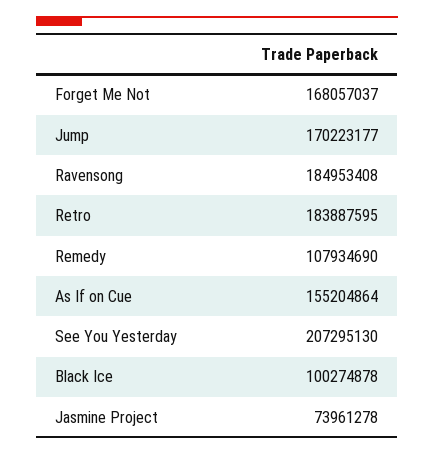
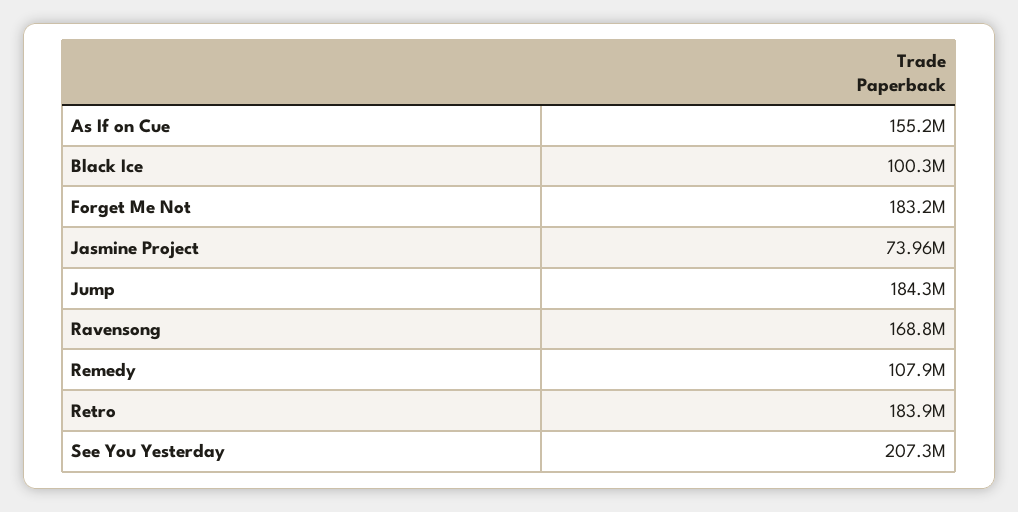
  {
-   "Forget Me Not": 168057037,
+   "Forget Me Not": 183200000,
-   "Jump": 170223177,
+   "Jump": 184300000,
-   "Ravensong": 184953408,
+   "Ravensong": 168800000,
    "Retro": 183887595,
    "Remedy": 107934690,
    "As If on Cue": 155204864,
    "See You Yesterday": 207295130,
    "Black Ice": 100274878,
    "Jasmine Project": 73961278
  }

